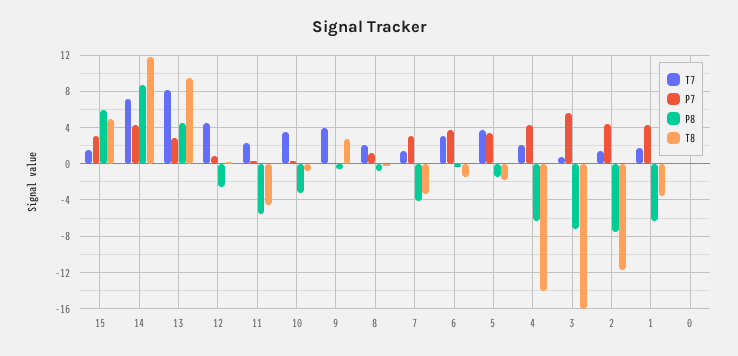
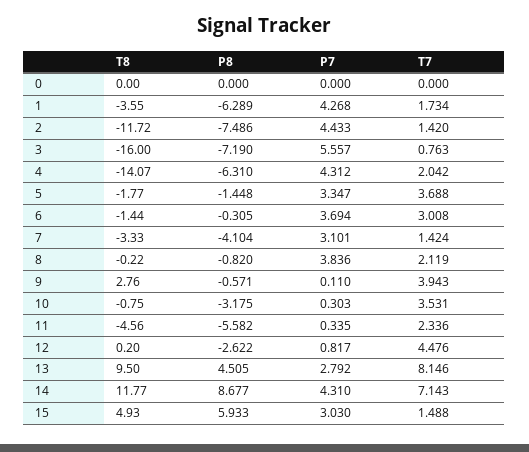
  {
    "T7": {
      "15": 1.488,
      "14": 7.143,
      "13": 8.146,
      "12": 4.476,
      "11": 2.336,
      "10": 3.531,
      "9": 3.943,
      "8": 2.119,
      "7": 1.424,
      "6": 3.008,
      "5": 3.688,
      "4": 2.042,
      "3": 0.763,
      "2": 1.42,
      "1": 1.734,
      "0": 0
    },
    "P7": {
      "15": 3.03,
      "14": 4.31,
      "13": 2.792,
      "12": 0.817,
      "11": 0.335,
      "10": 0.303,
      "9": 0.11,
-     "8": 1,
+     "8": 3.836,
      "7": 3.101,
      "6": 3.694,
      "5": 3.347,
      "4": 4.312,
      "3": 5.557,
      "2": 4.433,
      "1": 4.268,
      "0": 0
    },
    "P8": {
      "15": 5.933,
      "14": 8.677,
      "13": 4.505,
      "12": -2.622,
      "11": -5.582,
      "10": -3.175,
      "9": -0.571,
      "8": -0.82,
      "7": -4.104,
      "6": -0.305,
      "5": -1.448,
      "4": -6.31,
      "3": -7.19,
      "2": -7.486,
      "1": -6.289,
      "0": 0
    },
    "T8": {
      "15": 4.93,
      "14": 11.77,
      "13": 9.5,
      "12": 0.2,
      "11": -4.56,
      "10": -0.75,
      "9": 2.76,
      "8": -0.22,
      "7": -3.33,
      "6": -1.44,
      "5": -1.77,
      "4": -14.07,
      "3": -16,
      "2": -11.72,
      "1": -3.55,
      "0": 0
    }
  }

